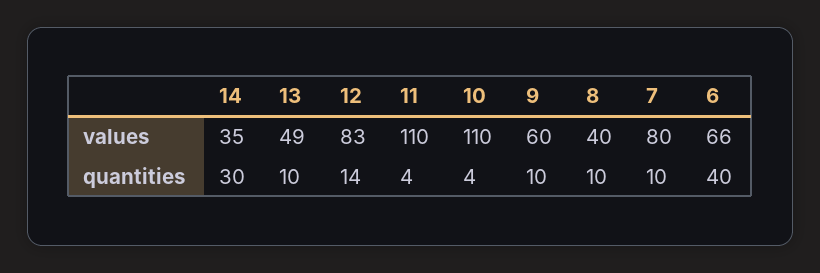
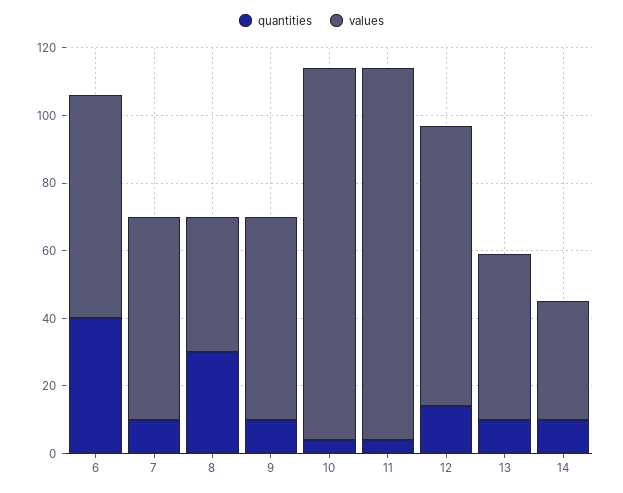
  {
    "values": {
      "14": 35,
      "13": 49,
      "12": 83,
      "11": 110,
      "10": 110,
      "9": 60,
      "8": 40,
-     "7": 80,
+     "7": 60,
      "6": 66
    },
    "quantities": {
-     "14": 30,
+     "14": 10,
      "13": 10,
      "12": 14,
      "11": 4,
      "10": 4,
      "9": 10,
-     "8": 10,
+     "8": 30,
      "7": 10,
      "6": 40
    }
  }

